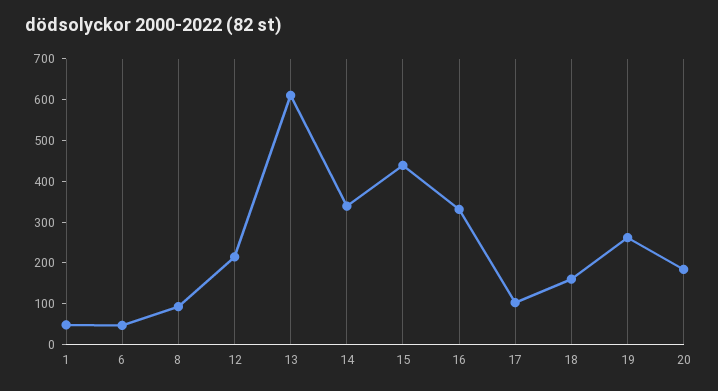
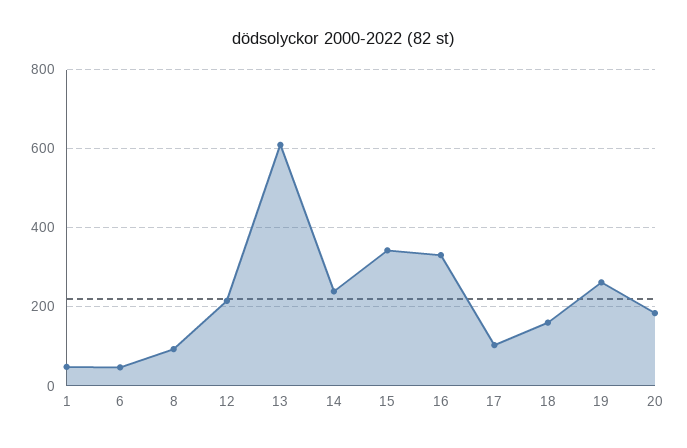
  {
    "1": 40,
    "6": 40,
    "8": 100,
    "12": 220,
    "13": 620,
-   "14": 340,
+   "14": 240,
-   "15": 440,
+   "15": 340,
    "16": 340,
    "17": 100,
    "18": 160,
    "19": 260,
    "20": 180
  }

